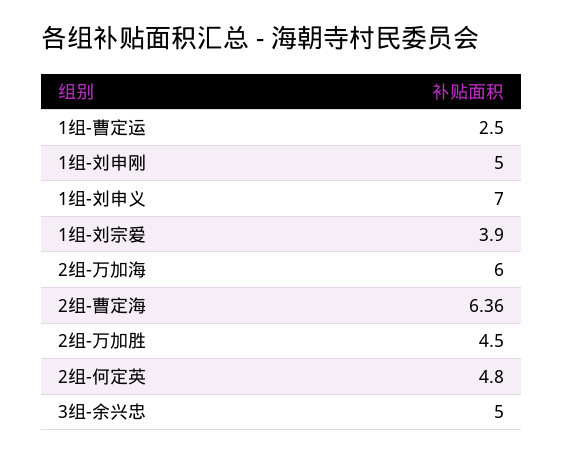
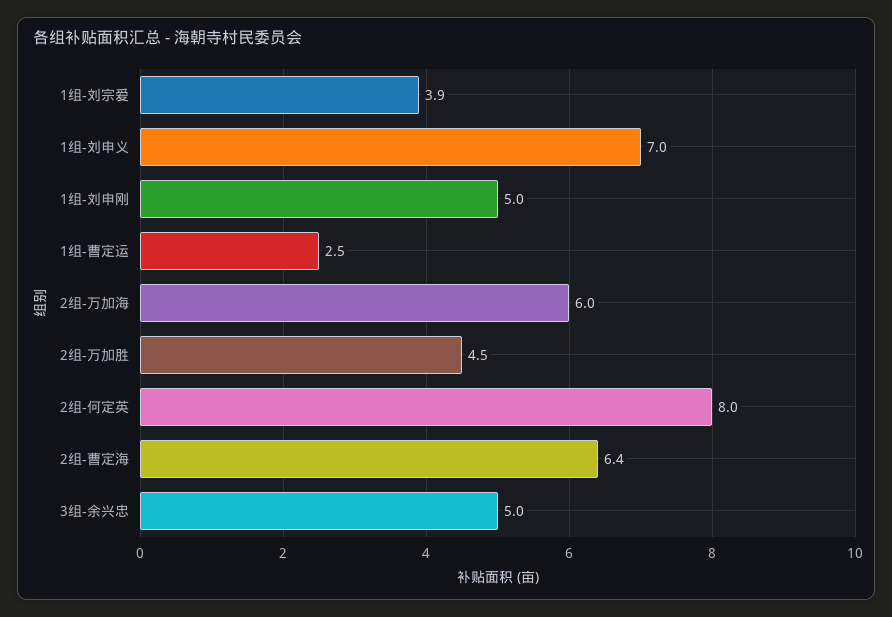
  {
    "1组-曹定运": 2.5,
    "1组-刘申刚": 5,
    "1组-刘申义": 7,
    "1组-刘宗爱": 3.9,
    "2组-万加海": 6,
    "2组-曹定海": 6.36,
    "2组-万加胜": 4.5,
-   "2组-何定英": 4.8,
+   "2组-何定英": 8,
    "3组-余兴忠": 5
  }

